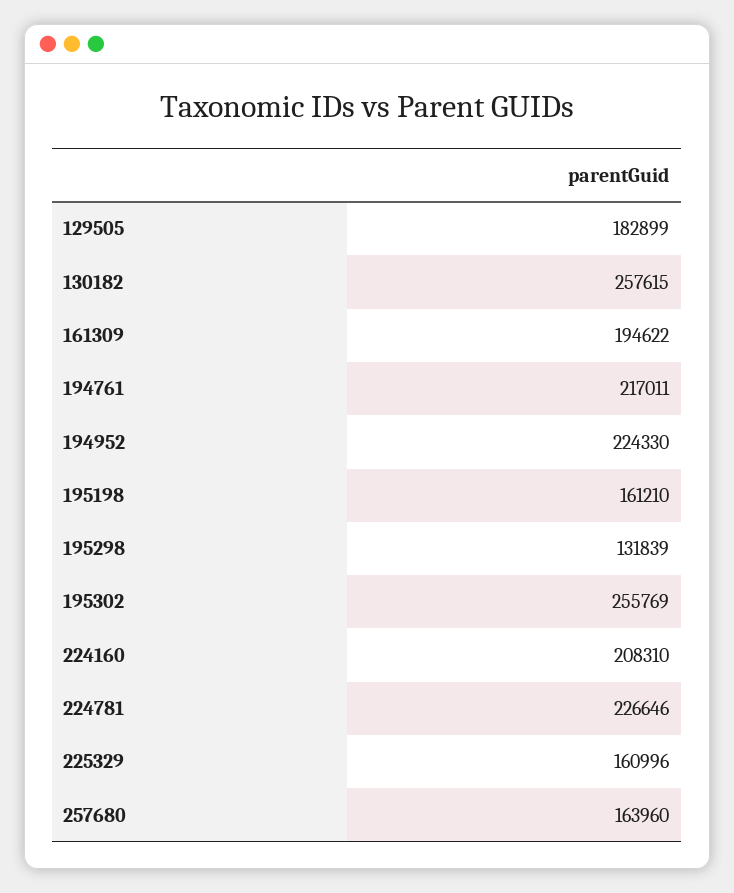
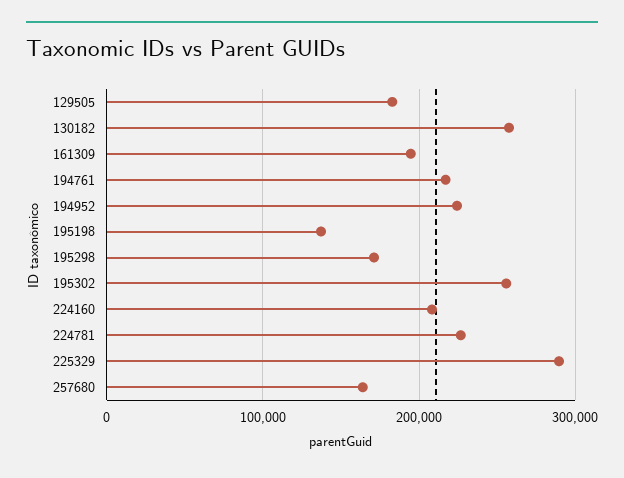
  {
    "129505": 182899,
    "130182": 257615,
    "161309": 194622,
    "194761": 217011,
    "194952": 224330,
-   "195198": 161210,
+   "195198": 140000,
-   "195298": 131839,
+   "195298": 170000,
    "195302": 255769,
    "224160": 208310,
    "224781": 226646,
-   "225329": 160996,
+   "225329": 290000,
    "257680": 163960
  }

